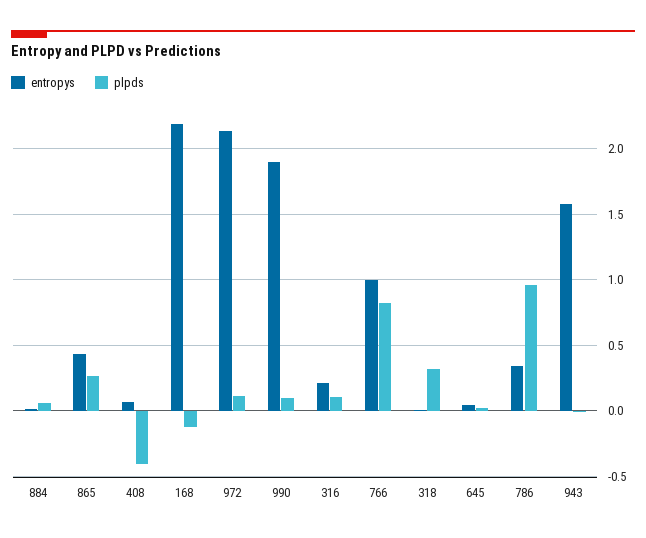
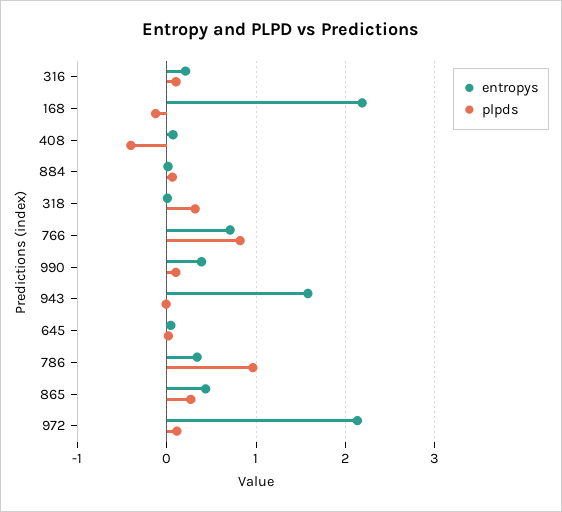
  {
    "entropys": {
      "884": 0,
      "865": 0.45,
      "408": 0.05,
      "168": 2.2,
      "972": 2.15,
-     "990": 1.9,
+     "990": 0.4,
      "316": 0.2,
-     "766": 1,
+     "766": 0.7,
      "318": 0,
      "645": 0.05,
      "786": 0.35,
      "943": 1.6
    },
    "plpds": {
      "884": 0.05,
      "865": 0.25,
      "408": -0.4,
      "168": -0.15,
      "972": 0.1,
      "990": 0.1,
      "316": 0.1,
      "766": 0.8,
      "318": 0.3,
      "645": 0,
      "786": 0.95,
      "943": 0
    }
  }

